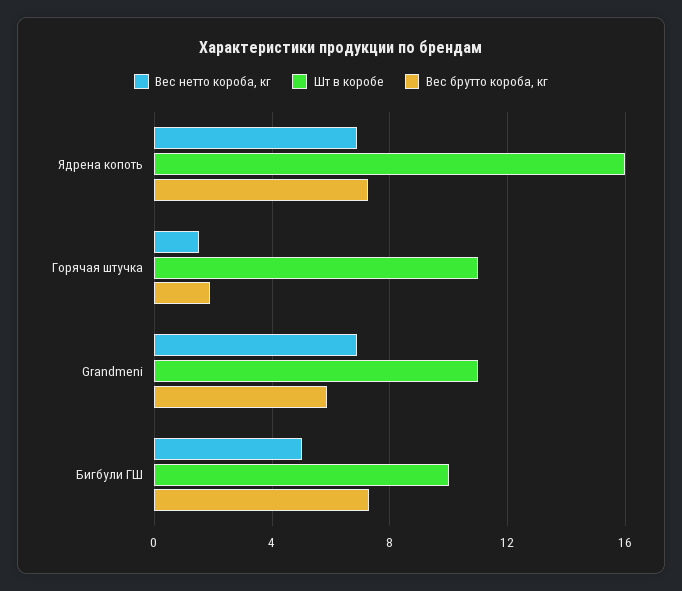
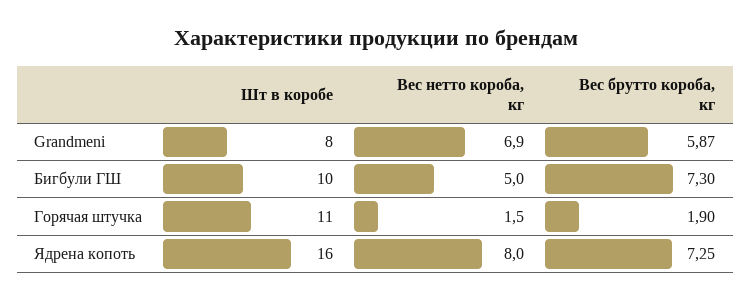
  {
    "Вес нетто короба, кг": {
-     "Ядрена копоть": 7,
+     "Ядрена копоть": 8,
      "Горячая штучка": 1.5,
      "Grandmeni": 6.9,
      "Бигбули ГШ": 5
    },
    "Шт в коробе": {
      "Ядрена копоть": 16,
      "Горячая штучка": 11,
-     "Grandmeni": 11,
+     "Grandmeni": 8,
      "Бигбули ГШ": 10
    },
    "Вес брутто короба, кг": {
      "Ядрена копоть": 7.25,
      "Горячая штучка": 1.9,
      "Grandmeni": 5.87,
      "Бигбули ГШ": 7.3
    }
  }

